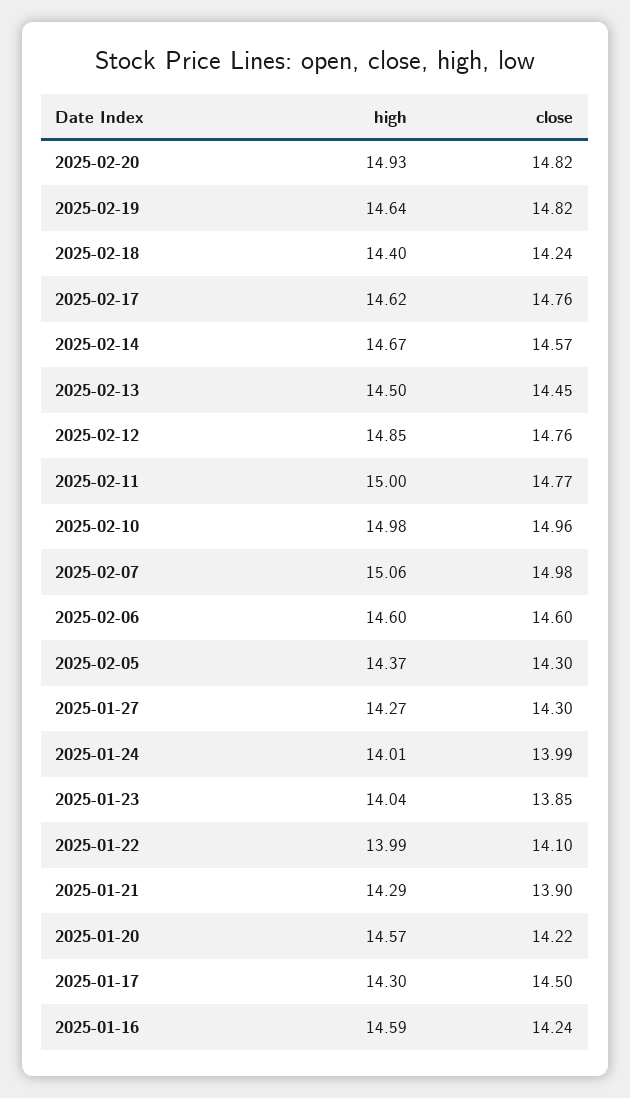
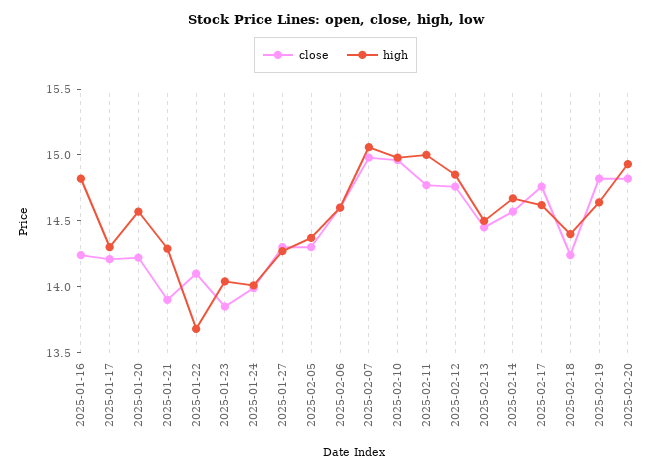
  {
    "high": {
      "2025-02-20": 14.93,
      "2025-02-19": 14.64,
      "2025-02-18": 14.4,
      "2025-02-17": 14.62,
      "2025-02-14": 14.67,
      "2025-02-13": 14.5,
      "2025-02-12": 14.85,
      "2025-02-11": 15,
      "2025-02-10": 14.98,
      "2025-02-07": 15.06,
      "2025-02-06": 14.6,
      "2025-02-05": 14.37,
      "2025-01-27": 14.27,
      "2025-01-24": 14.01,
      "2025-01-23": 14.04,
-     "2025-01-22": 13.99,
+     "2025-01-22": 13.7,
      "2025-01-21": 14.29,
      "2025-01-20": 14.57,
      "2025-01-17": 14.3,
-     "2025-01-16": 14.59
+     "2025-01-16": 14.8
    },
    "close": {
      "2025-02-20": 14.82,
      "2025-02-19": 14.82,
      "2025-02-18": 14.24,
      "2025-02-17": 14.76,
      "2025-02-14": 14.57,
      "2025-02-13": 14.45,
      "2025-02-12": 14.76,
      "2025-02-11": 14.77,
      "2025-02-10": 14.96,
      "2025-02-07": 14.98,
      "2025-02-06": 14.6,
      "2025-02-05": 14.3,
      "2025-01-27": 14.3,
      "2025-01-24": 13.99,
      "2025-01-23": 13.85,
      "2025-01-22": 14.1,
      "2025-01-21": 13.9,
      "2025-01-20": 14.22,
-     "2025-01-17": 14.5,
+     "2025-01-17": 14.2,
      "2025-01-16": 14.24
    }
  }

